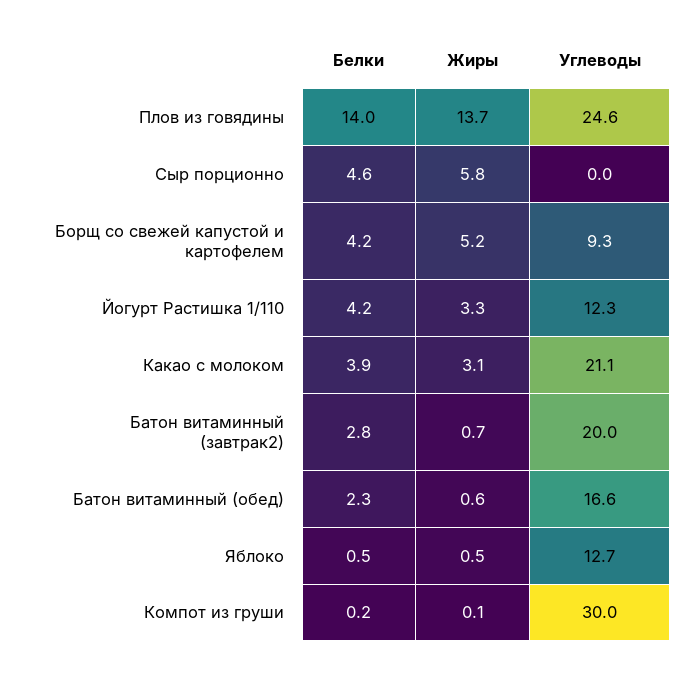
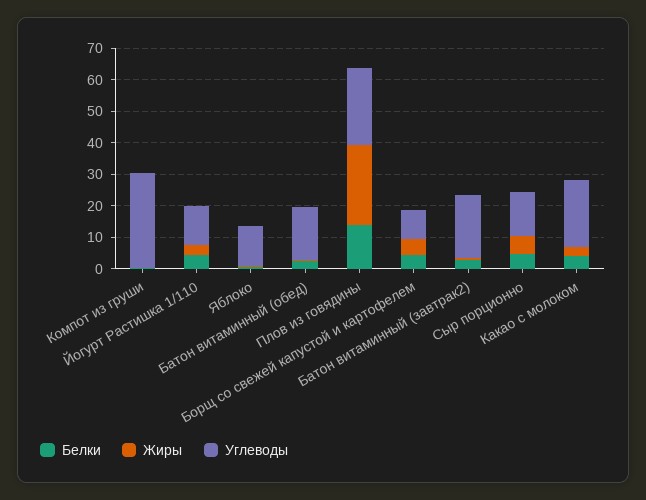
  {
    "Белки": {
      "Плов из говядины": 14,
      "Сыр порционно": 4.6,
      "Борщ со свежей капустой и картофелем": 4.2,
      "Йогурт Растишка 1/110": 4.2,
      "Какао с молоком": 3.9,
      "Батон витаминный (завтрак2)": 2.8,
      "Батон витаминный (обед)": 2.3,
      "Яблоко": 0.5,
      "Компот из груши": 0.2
    },
    "Жиры": {
-     "Плов из говядины": 13.7,
+     "Плов из говядины": 25,
      "Сыр порционно": 5.8,
      "Борщ со свежей капустой и картофелем": 5.2,
      "Йогурт Растишка 1/110": 3.3,
      "Какао с молоком": 3.1,
      "Батон витаминный (завтрак2)": 0.7,
      "Батон витаминный (обед)": 0.6,
      "Яблоко": 0.5,
      "Компот из груши": 0.1
    },
    "Углеводы": {
      "Плов из говядины": 24.6,
-     "Сыр порционно": 0,
+     "Сыр порционно": 15,
      "Борщ со свежей капустой и картофелем": 9.3,
      "Йогурт Растишка 1/110": 12.3,
      "Какао с молоком": 21.1,
      "Батон витаминный (завтрак2)": 20,
      "Батон витаминный (обед)": 16.6,
      "Яблоко": 12.7,
      "Компот из груши": 30
    }
  }

